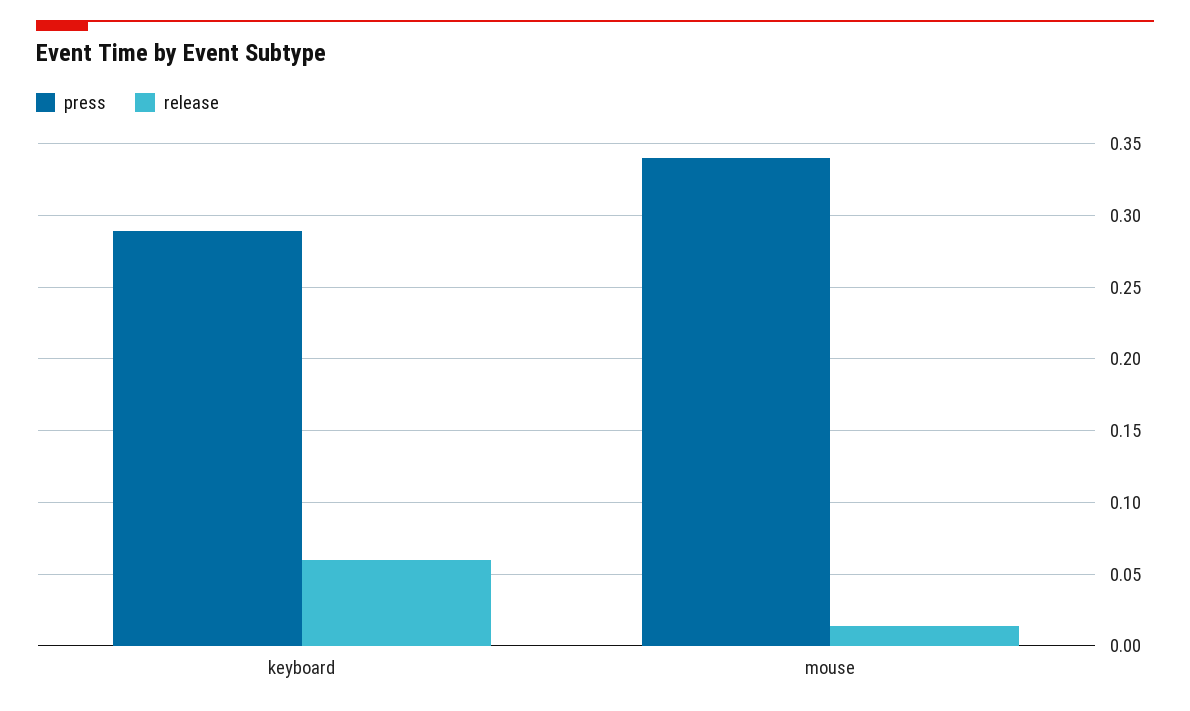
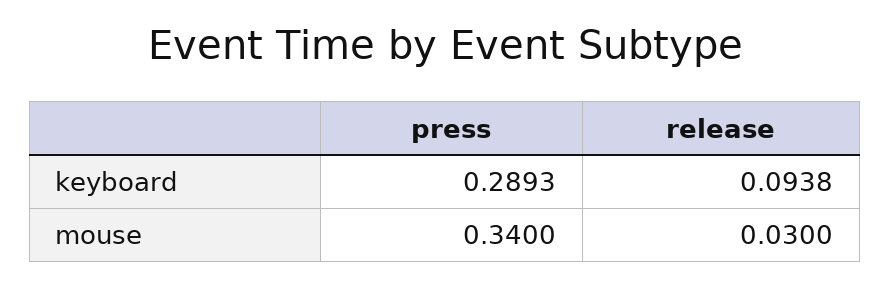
  {
    "press": {
      "keyboard": 0.2893,
      "mouse": 0.34
    },
    "release": {
-     "keyboard": 0.06,
+     "keyboard": 0.0938,
-     "mouse": 0.015
+     "mouse": 0.03
    }
  }

